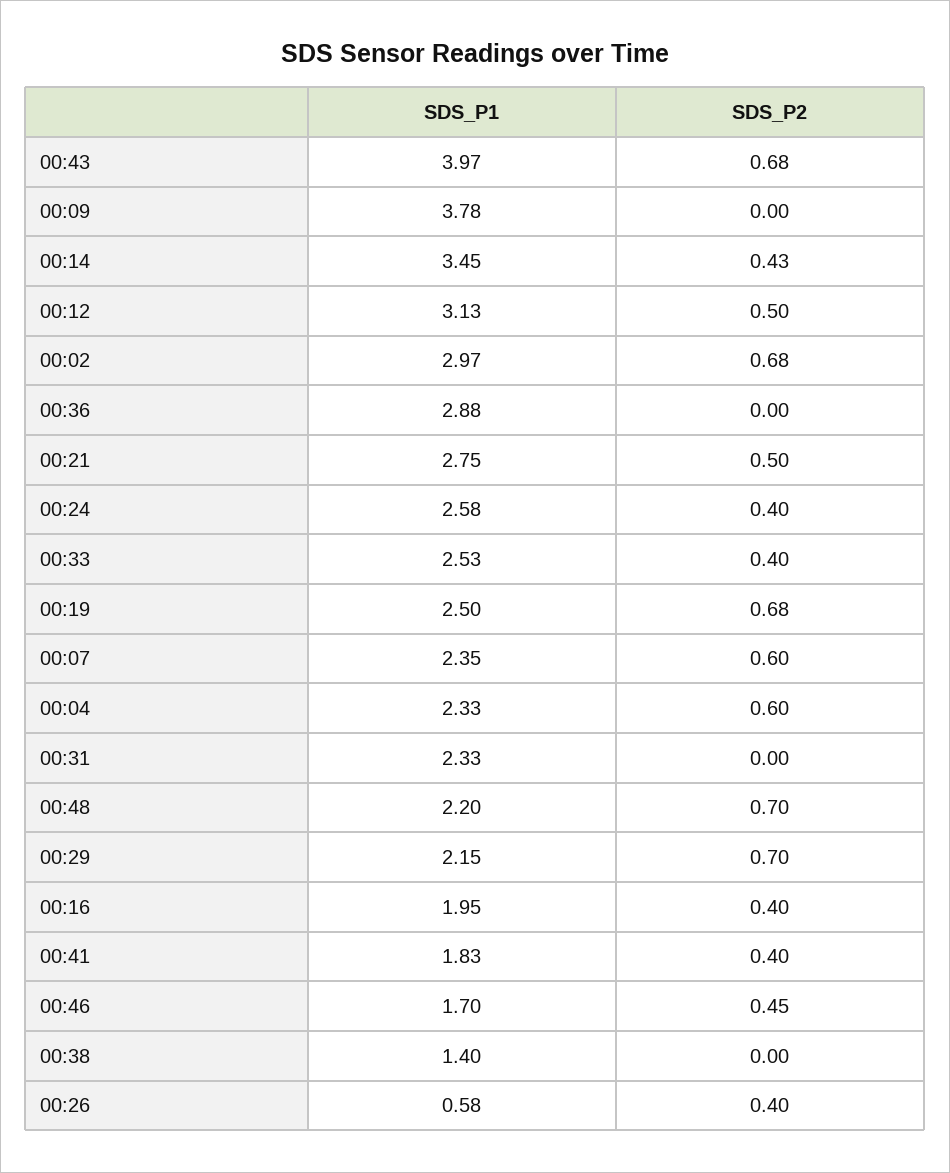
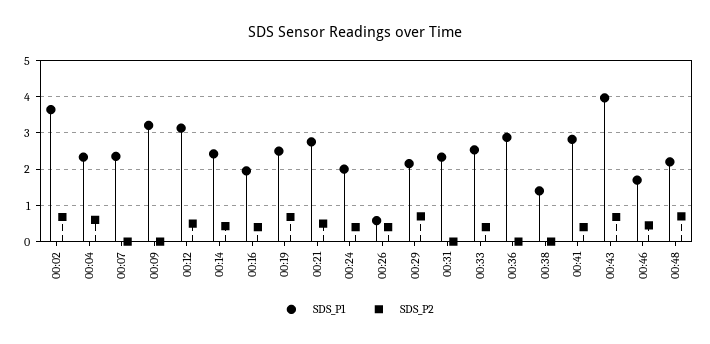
  {
    "SDS_P1": {
      "00:43": 3.97,
-     "00:09": 3.78,
+     "00:09": 3.2,
-     "00:14": 3.45,
+     "00:14": 2.4,
      "00:12": 3.13,
-     "00:02": 2.97,
+     "00:02": 3.6,
      "00:36": 2.88,
      "00:21": 2.75,
-     "00:24": 2.58,
+     "00:24": 2,
      "00:33": 2.53,
      "00:19": 2.5,
      "00:07": 2.35,
      "00:04": 2.33,
      "00:31": 2.33,
      "00:48": 2.2,
      "00:29": 2.15,
      "00:16": 1.95,
-     "00:41": 1.83,
+     "00:41": 2.8,
      "00:46": 1.7,
      "00:38": 1.4,
      "00:26": 0.58
    },
    "SDS_P2": {
      "00:43": 0.68,
      "00:09": 0,
      "00:14": 0.43,
      "00:12": 0.5,
      "00:02": 0.68,
      "00:36": 0,
      "00:21": 0.5,
      "00:24": 0.4,
      "00:33": 0.4,
      "00:19": 0.68,
-     "00:07": 0.6,
+     "00:07": 0,
      "00:04": 0.6,
      "00:31": 0,
      "00:48": 0.7,
      "00:29": 0.7,
      "00:16": 0.4,
      "00:41": 0.4,
      "00:46": 0.45,
      "00:38": 0,
      "00:26": 0.4
    }
  }

